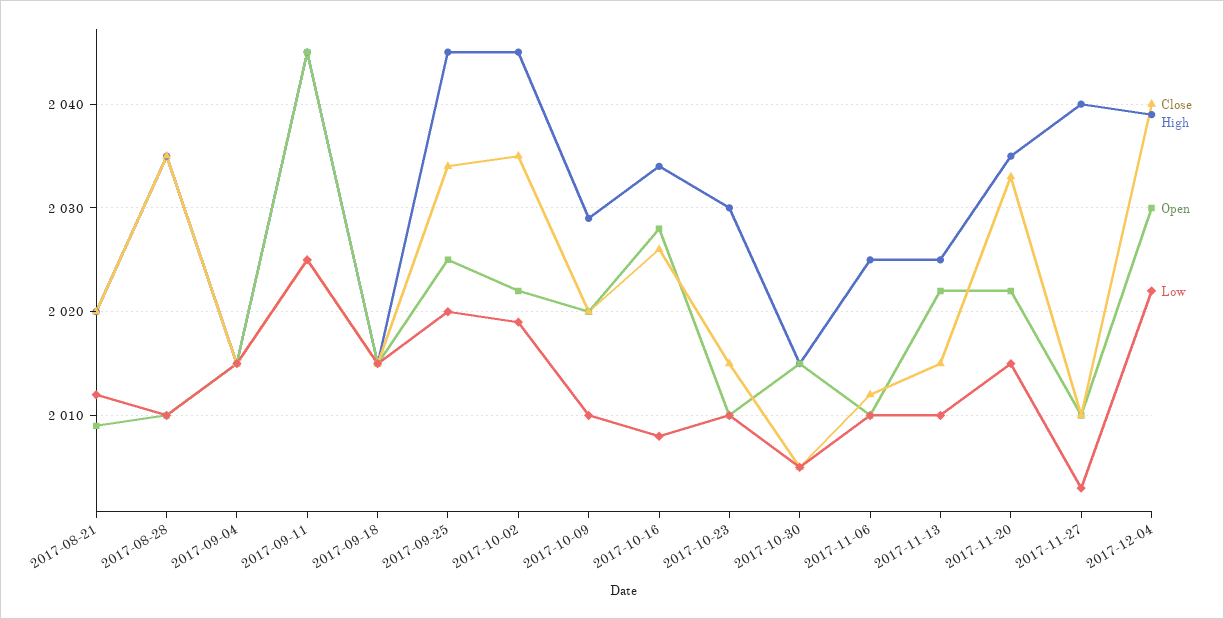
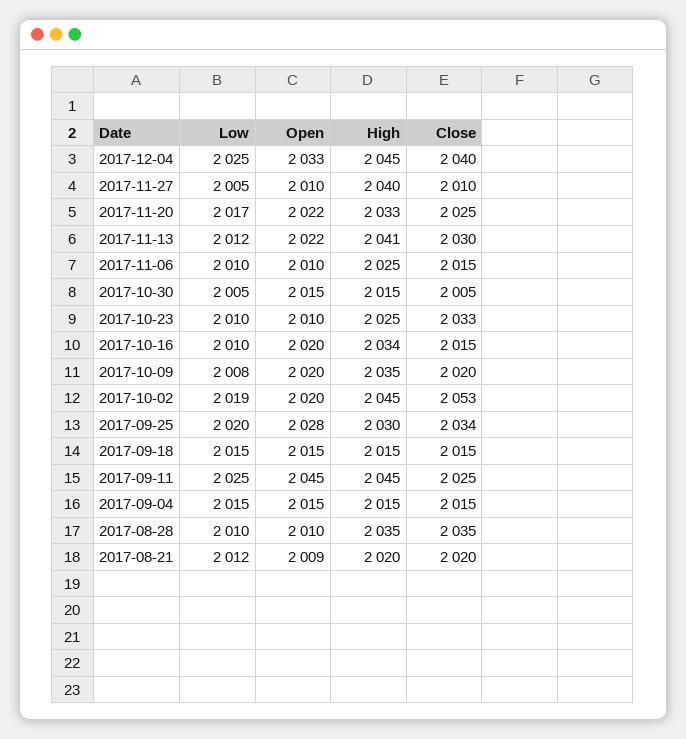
  {
    "Close": {
      "2017-08-21": 2020,
      "2017-08-28": 2035,
      "2017-09-04": 2015,
      "2017-09-11": 2025,
      "2017-09-18": 2015,
      "2017-09-25": 2034,
-     "2017-10-02": 2035,
+     "2017-10-02": 2053,
      "2017-10-09": 2020,
-     "2017-10-16": 2026,
+     "2017-10-16": 2015,
-     "2017-10-23": 2015,
+     "2017-10-23": 2033,
      "2017-10-30": 2005,
-     "2017-11-06": 2012,
+     "2017-11-06": 2015,
-     "2017-11-13": 2015,
+     "2017-11-13": 2030,
-     "2017-11-20": 2033,
+     "2017-11-20": 2025,
      "2017-11-27": 2010,
      "2017-12-04": 2040
    },
    "High": {
      "2017-08-21": 2020,
      "2017-08-28": 2035,
      "2017-09-04": 2015,
      "2017-09-11": 2045,
      "2017-09-18": 2015,
-     "2017-09-25": 2045,
+     "2017-09-25": 2030,
      "2017-10-02": 2045,
-     "2017-10-09": 2029,
+     "2017-10-09": 2035,
      "2017-10-16": 2034,
-     "2017-10-23": 2030,
+     "2017-10-23": 2025,
      "2017-10-30": 2015,
      "2017-11-06": 2025,
-     "2017-11-13": 2025,
+     "2017-11-13": 2041,
-     "2017-11-20": 2035,
+     "2017-11-20": 2033,
      "2017-11-27": 2040,
-     "2017-12-04": 2039
+     "2017-12-04": 2045
    },
    "Open": {
      "2017-08-21": 2009,
      "2017-08-28": 2010,
      "2017-09-04": 2015,
      "2017-09-11": 2045,
      "2017-09-18": 2015,
-     "2017-09-25": 2025,
+     "2017-09-25": 2028,
-     "2017-10-02": 2022,
+     "2017-10-02": 2020,
      "2017-10-09": 2020,
-     "2017-10-16": 2028,
+     "2017-10-16": 2020,
      "2017-10-23": 2010,
      "2017-10-30": 2015,
      "2017-11-06": 2010,
      "2017-11-13": 2022,
      "2017-11-20": 2022,
      "2017-11-27": 2010,
-     "2017-12-04": 2030
+     "2017-12-04": 2033
    },
    "Low": {
      "2017-08-21": 2012,
      "2017-08-28": 2010,
      "2017-09-04": 2015,
      "2017-09-11": 2025,
      "2017-09-18": 2015,
      "2017-09-25": 2020,
      "2017-10-02": 2019,
-     "2017-10-09": 2010,
+     "2017-10-09": 2008,
-     "2017-10-16": 2008,
+     "2017-10-16": 2010,
      "2017-10-23": 2010,
      "2017-10-30": 2005,
      "2017-11-06": 2010,
-     "2017-11-13": 2010,
+     "2017-11-13": 2012,
-     "2017-11-20": 2015,
+     "2017-11-20": 2017,
-     "2017-11-27": 2003,
+     "2017-11-27": 2005,
-     "2017-12-04": 2022
+     "2017-12-04": 2025
    }
  }

